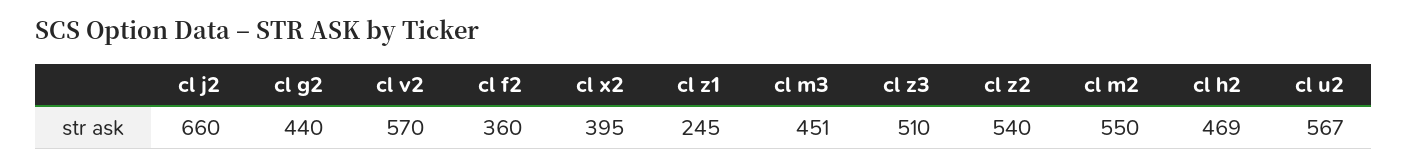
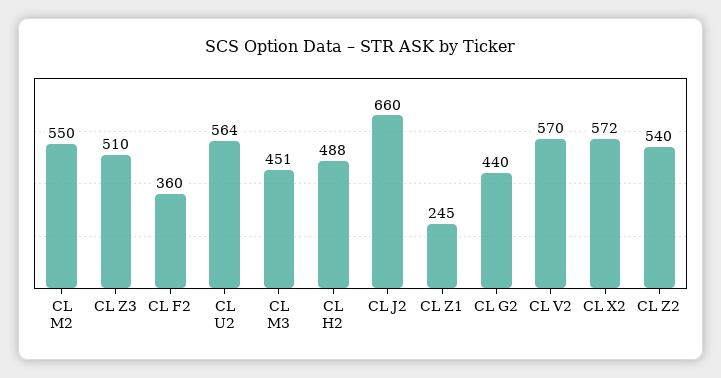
  {
    "cl j2": 660,
    "cl g2": 440,
    "cl v2": 570,
    "cl f2": 360,
-   "cl x2": 395,
+   "cl x2": 572,
    "cl z1": 245,
    "cl m3": 451,
    "cl z3": 510,
    "cl z2": 540,
    "cl m2": 550,
-   "cl h2": 469,
+   "cl h2": 488,
-   "cl u2": 567
+   "cl u2": 564
  }

